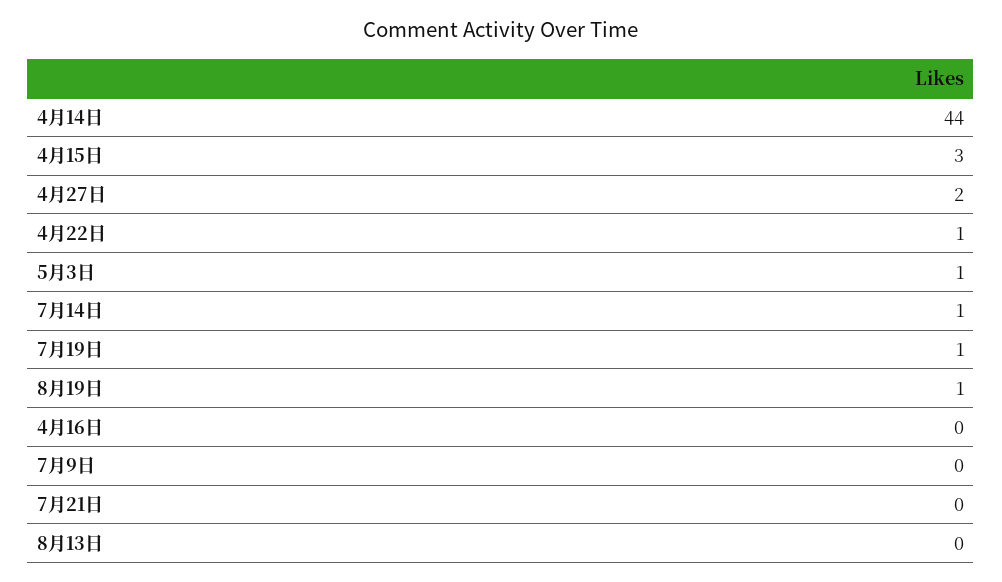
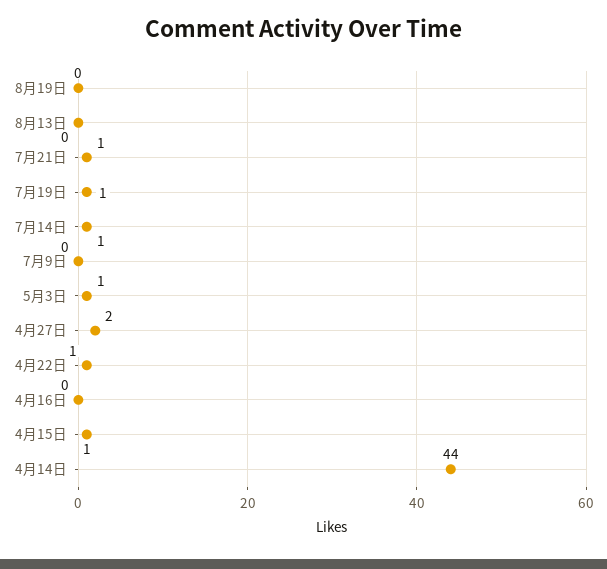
  {
    "4月14日": 44,
-   "4月15日": 3,
+   "4月15日": 1,
    "4月27日": 2,
    "4月22日": 1,
    "5月3日": 1,
    "7月14日": 1,
    "7月19日": 1,
-   "8月19日": 1,
+   "8月19日": 0,
    "4月16日": 0,
    "7月9日": 0,
-   "7月21日": 0,
+   "7月21日": 1,
    "8月13日": 0
  }

